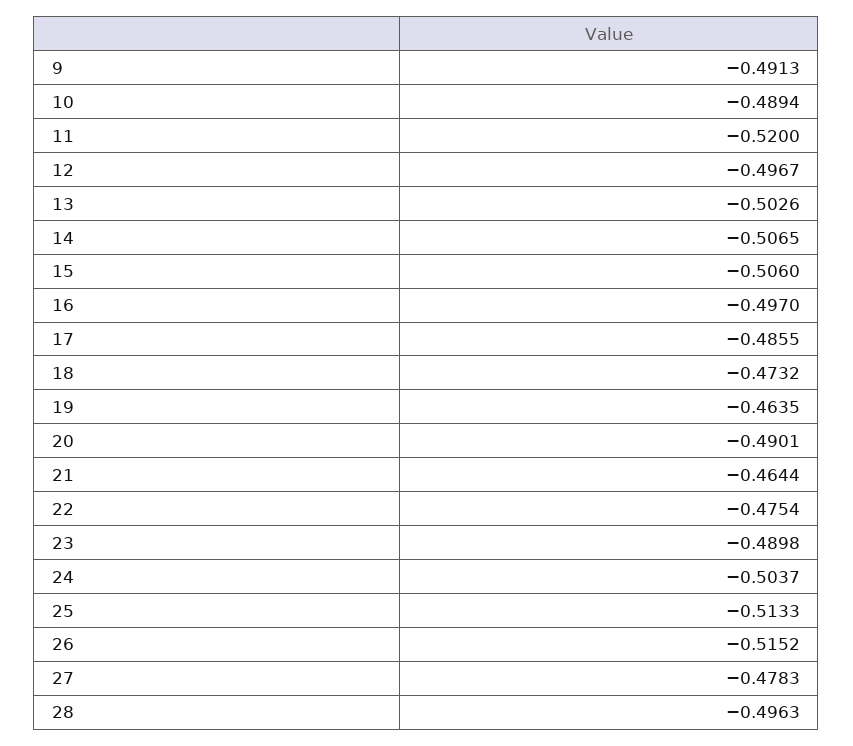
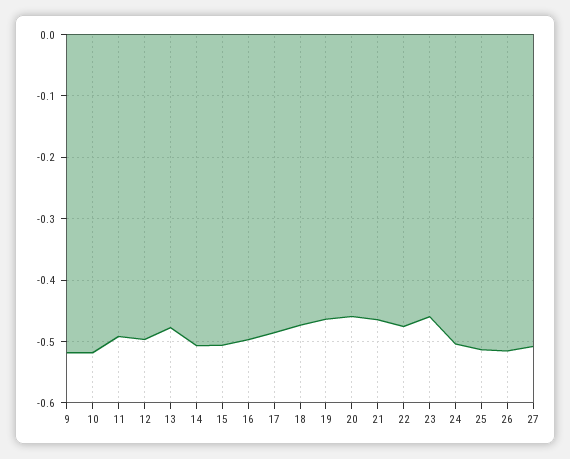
  {
-   "9": -0.4913,
+   "9": -0.52,
-   "10": -0.4894,
+   "10": -0.52,
-   "11": -0.52,
+   "11": -0.49,
    "12": -0.4967,
-   "13": -0.5026,
+   "13": -0.48,
    "14": -0.5065,
    "15": -0.506,
    "16": -0.497,
    "17": -0.4855,
    "18": -0.4732,
    "19": -0.4635,
-   "20": -0.4901,
+   "20": -0.46,
    "21": -0.4644,
    "22": -0.4754,
-   "23": -0.4898,
+   "23": -0.46,
    "24": -0.5037,
    "25": -0.5133,
    "26": -0.5152,
-   "27": -0.4783,
+   "27": -0.51
-   "28": -0.4963
  }

